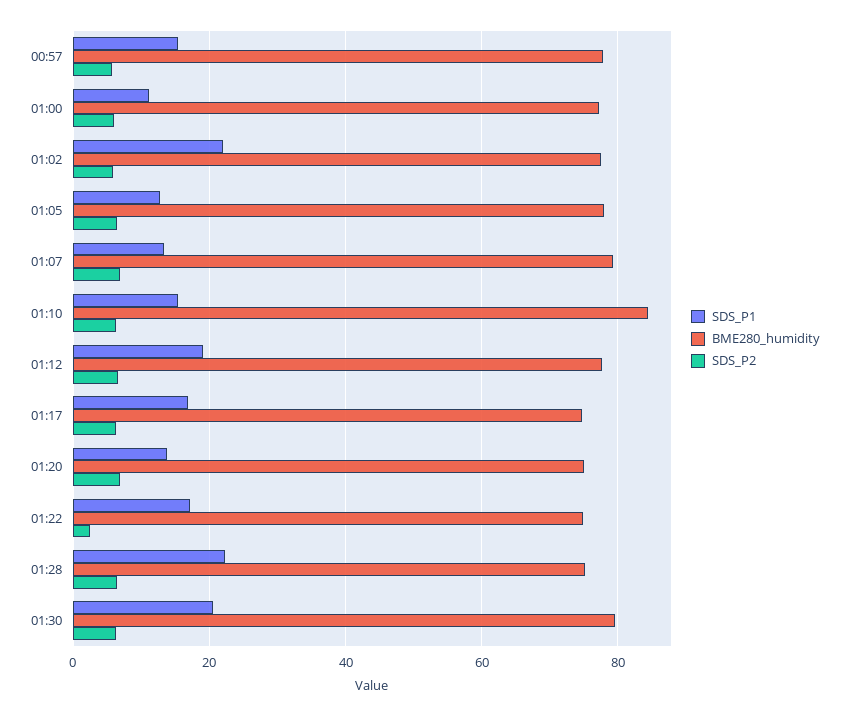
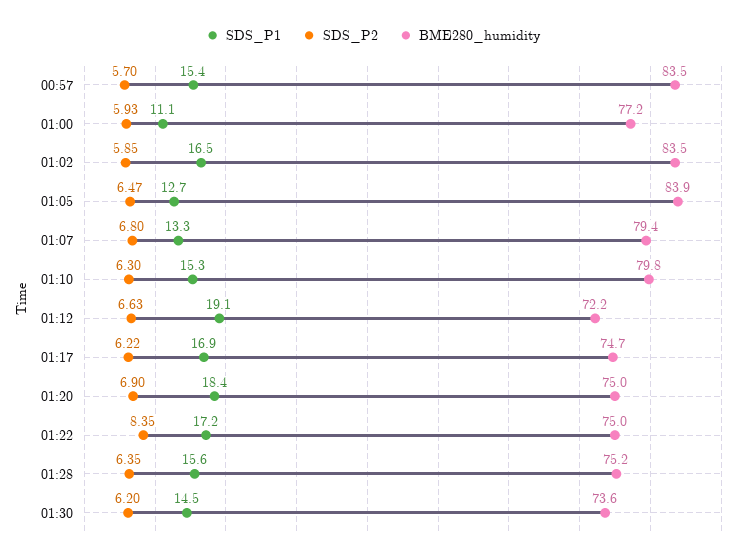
  {
    "SDS_P1": {
      "00:57": 15.4,
      "01:00": 11.1,
-     "01:02": 22,
+     "01:02": 16.5,
      "01:05": 12.7,
      "01:07": 13.3,
      "01:10": 15.3,
      "01:12": 19.1,
      "01:17": 16.9,
-     "01:20": 14,
+     "01:20": 18.4,
      "01:22": 17.2,
-     "01:28": 22,
+     "01:28": 15.6,
-     "01:30": 20
+     "01:30": 14.5
    },
    "BME280_humidity": {
-     "00:57": 78,
+     "00:57": 83.5,
      "01:00": 77.2,
-     "01:02": 78,
+     "01:02": 83.5,
-     "01:05": 78,
+     "01:05": 83.9,
      "01:07": 79.4,
-     "01:10": 84,
+     "01:10": 79.8,
-     "01:12": 78,
+     "01:12": 72.2,
      "01:17": 74.7,
      "01:20": 75,
      "01:22": 75,
      "01:28": 75.2,
-     "01:30": 80
+     "01:30": 73.6
    },
    "SDS_P2": {
      "00:57": 5.7,
      "01:00": 5.93,
      "01:02": 5.85,
      "01:05": 6.47,
      "01:07": 6.8,
      "01:10": 6.3,
      "01:12": 6.63,
      "01:17": 6.22,
      "01:20": 6.9,
-     "01:22": 2,
+     "01:22": 8.35,
      "01:28": 6.35,
      "01:30": 6.2
    }
  }

